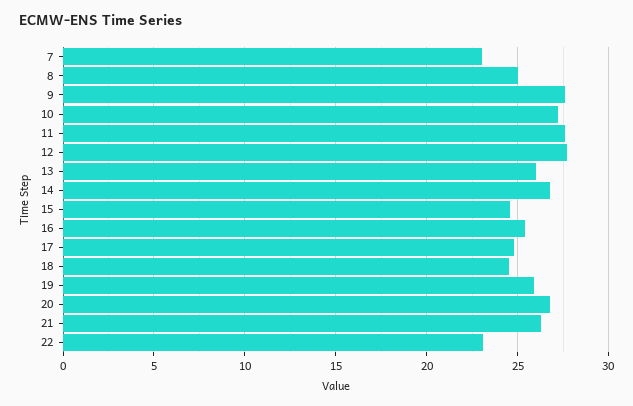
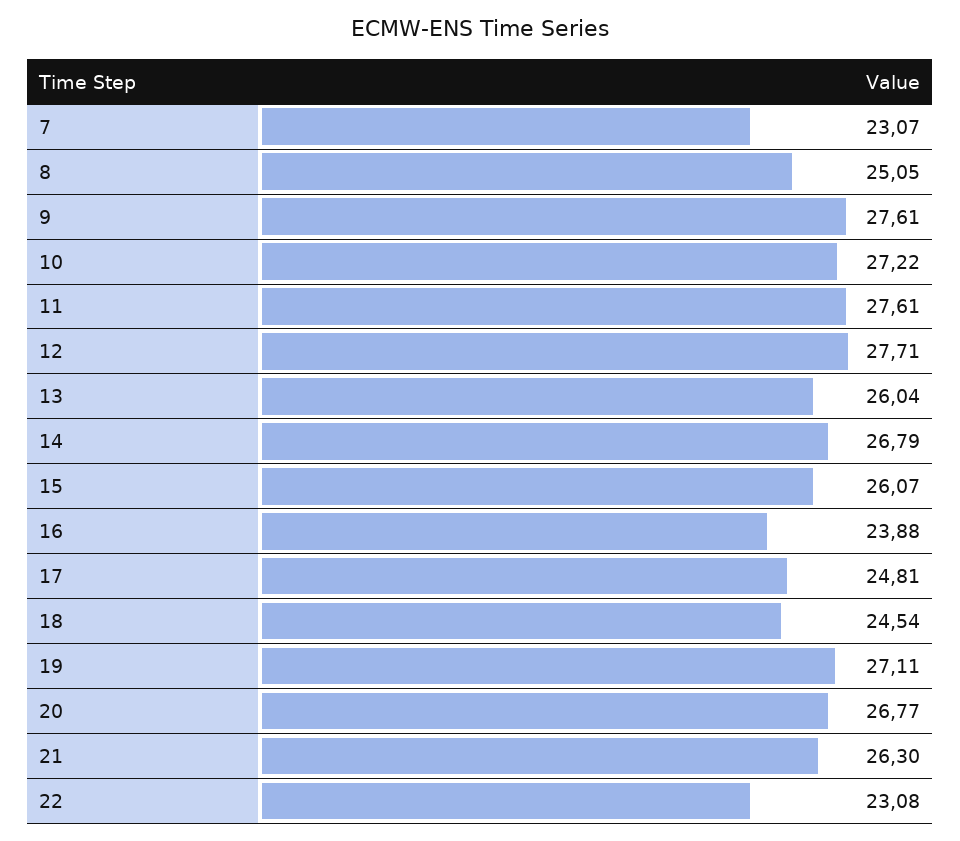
  {
    "7": 23.07,
    "8": 25.05,
    "9": 27.61,
    "10": 27.22,
    "11": 27.61,
    "12": 27.71,
    "13": 26.04,
    "14": 26.79,
-   "15": 24.5,
+   "15": 26.07,
-   "16": 25.5,
+   "16": 23.88,
    "17": 24.81,
    "18": 24.54,
-   "19": 26,
+   "19": 27.11,
    "20": 26.77,
    "21": 26.3,
    "22": 23.08
  }

